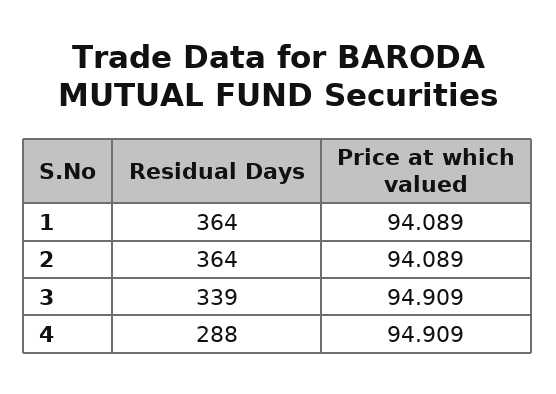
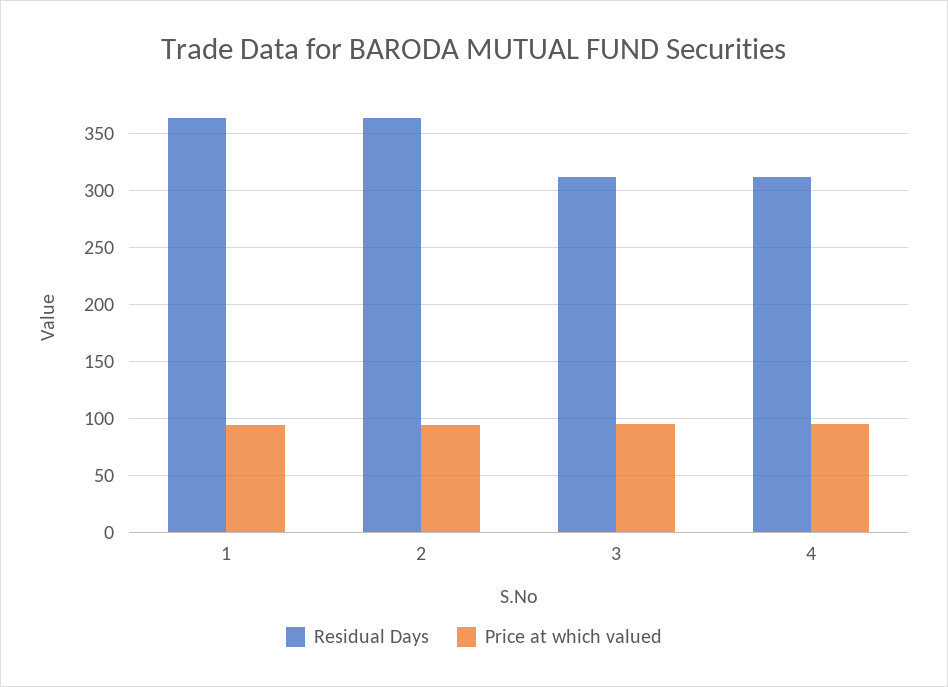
  {
    "Residual Days": {
      "1": 364,
      "2": 364,
-     "3": 339,
+     "3": 310,
-     "4": 288
+     "4": 310
    },
    "Price at which valued": {
      "1": 94.089,
      "2": 94.089,
      "3": 94.909,
      "4": 94.909
    }
  }

